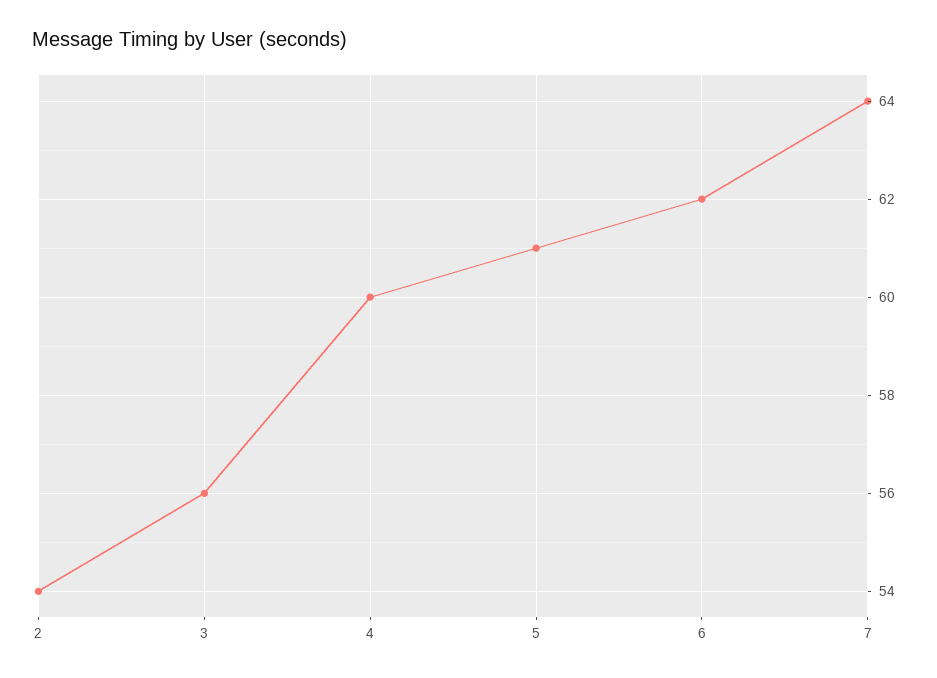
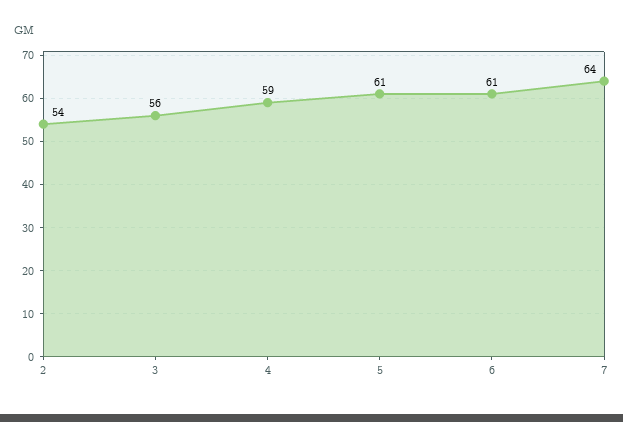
  {
    "2": 54,
    "3": 56,
-   "4": 60,
+   "4": 59,
    "5": 61,
-   "6": 62,
+   "6": 61,
    "7": 64
  }

